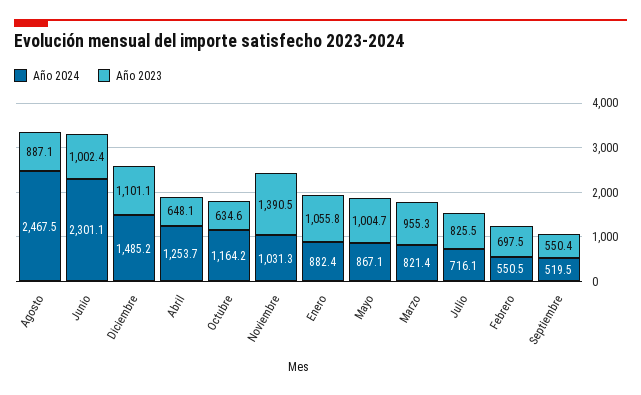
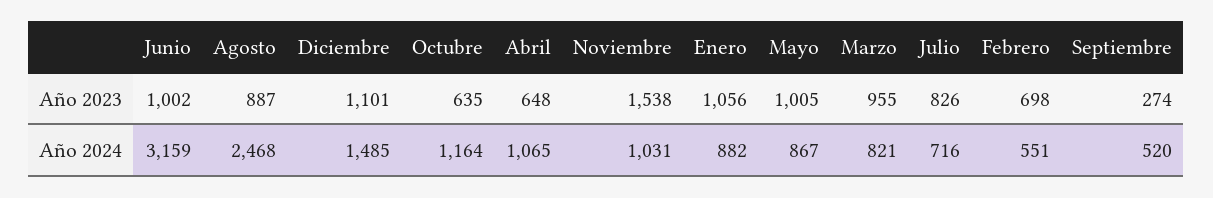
  {
    "Año 2024": {
      "Agosto": 2467.5,
-     "Junio": 2301.1,
+     "Junio": 3159,
      "Diciembre": 1485.2,
-     "Abril": 1253.7,
+     "Abril": 1065,
      "Octubre": 1164.2,
      "Noviembre": 1031.3,
      "Enero": 882.4,
      "Mayo": 867.1,
      "Marzo": 821.4,
      "Julio": 716.1,
      "Febrero": 550.5,
      "Septiembre": 519.5
    },
    "Año 2023": {
      "Agosto": 887.1,
      "Junio": 1002.4,
      "Diciembre": 1101.1,
      "Abril": 648.1,
      "Octubre": 634.6,
-     "Noviembre": 1390.5,
+     "Noviembre": 1538,
      "Enero": 1055.8,
      "Mayo": 1004.7,
      "Marzo": 955.3,
      "Julio": 825.5,
      "Febrero": 697.5,
-     "Septiembre": 550.4
+     "Septiembre": 274
    }
  }

